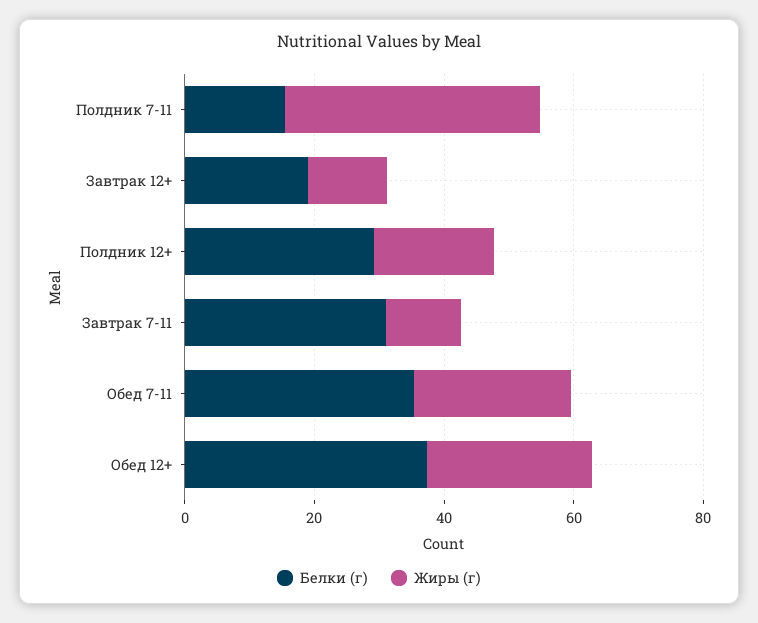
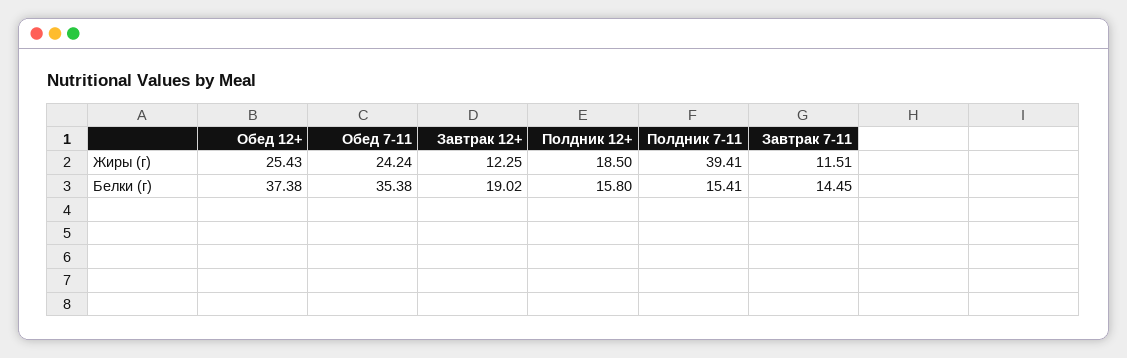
  {
    "Белки (г)": {
      "Полдник 7-11": 15.41,
      "Завтрак 12+": 19.02,
-     "Полдник 12+": 30,
+     "Полдник 12+": 15.8,
-     "Завтрак 7-11": 30,
+     "Завтрак 7-11": 14.45,
      "Обед 7-11": 35.38,
      "Обед 12+": 37.38
    },
    "Жиры (г)": {
      "Полдник 7-11": 39.41,
      "Завтрак 12+": 12.25,
      "Полдник 12+": 18.5,
      "Завтрак 7-11": 11.51,
      "Обед 7-11": 24.24,
      "Обед 12+": 25.43
    }
  }

